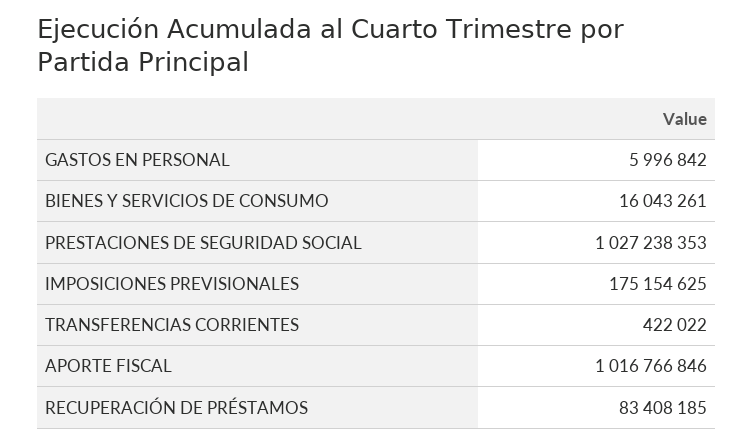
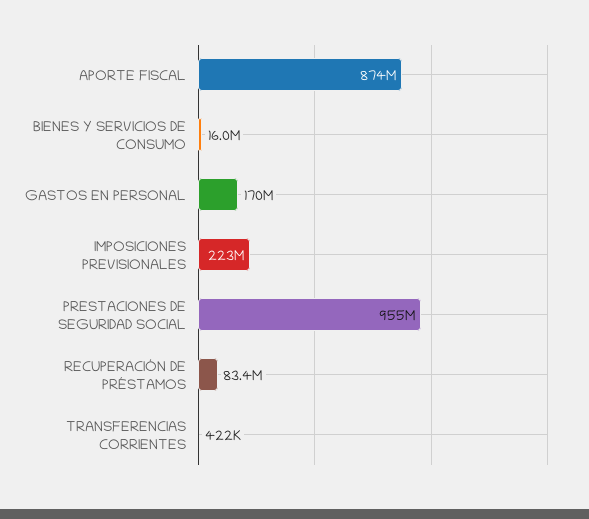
  {
-   "GASTOS EN PERSONAL": 5996842,
+   "GASTOS EN PERSONAL": 170000000,
    "BIENES Y SERVICIOS DE CONSUMO": 16043261,
-   "PRESTACIONES DE SEGURIDAD SOCIAL": 1027238353,
+   "PRESTACIONES DE SEGURIDAD SOCIAL": 955000000,
-   "IMPOSICIONES PREVISIONALES": 175154625,
+   "IMPOSICIONES PREVISIONALES": 223000000,
    "TRANSFERENCIAS CORRIENTES": 422022,
-   "APORTE FISCAL": 1016766846,
+   "APORTE FISCAL": 874000000,
    "RECUPERACIÓN DE PRÉSTAMOS": 83408185
  }

